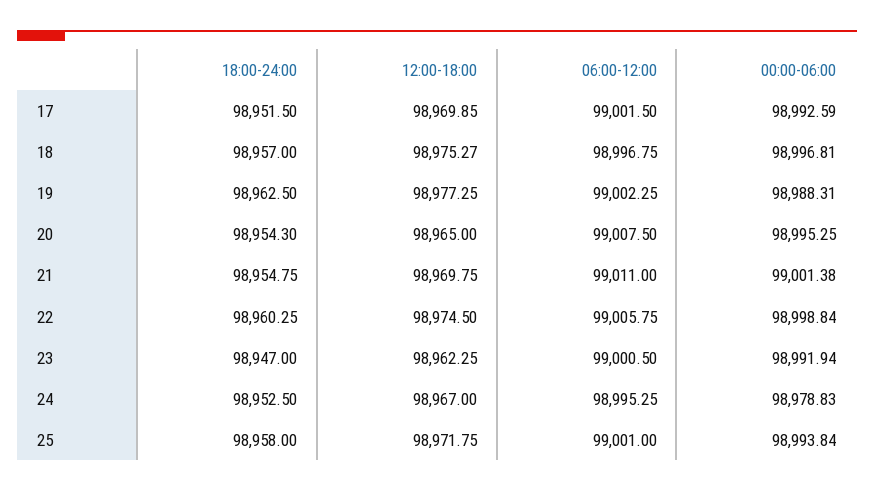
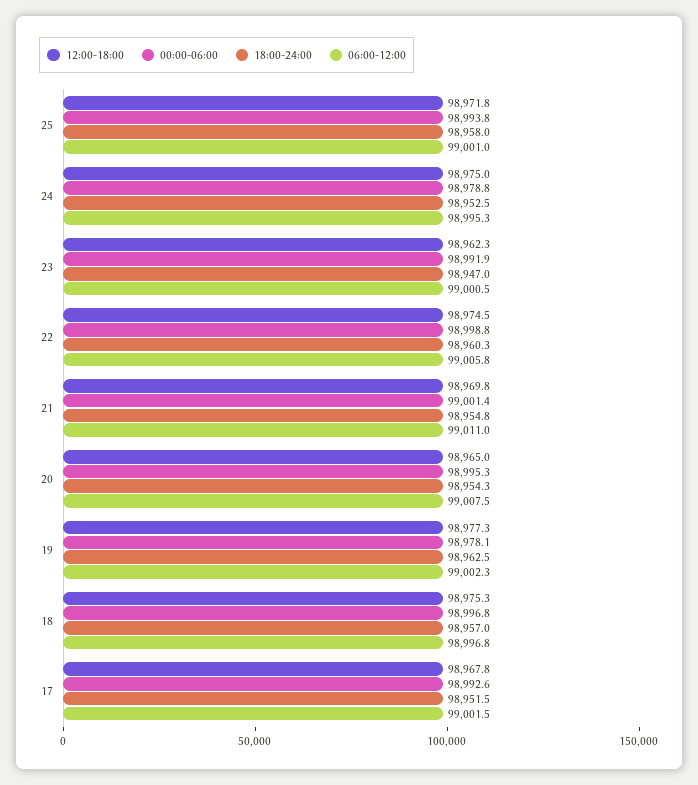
  {
    "18:00-24:00": {
      "17": 98951.5,
      "18": 98957,
      "19": 98962.5,
      "20": 98954.3,
      "21": 98954.75,
      "22": 98960.25,
      "23": 98947,
      "24": 98952.5,
      "25": 98958
    },
    "12:00-18:00": {
-     "17": 98969.85,
+     "17": 98967.8,
      "18": 98975.27,
      "19": 98977.25,
      "20": 98965,
      "21": 98969.75,
      "22": 98974.5,
      "23": 98962.25,
-     "24": 98967,
+     "24": 98975,
      "25": 98971.75
    },
    "06:00-12:00": {
      "17": 99001.5,
      "18": 98996.75,
      "19": 99002.25,
      "20": 99007.5,
      "21": 99011,
      "22": 99005.75,
      "23": 99000.5,
      "24": 98995.25,
      "25": 99001
    },
    "00:00-06:00": {
      "17": 98992.59,
      "18": 98996.81,
-     "19": 98988.31,
+     "19": 98978.1,
      "20": 98995.25,
      "21": 99001.38,
      "22": 98998.84,
      "23": 98991.94,
      "24": 98978.83,
      "25": 98993.84
    }
  }

